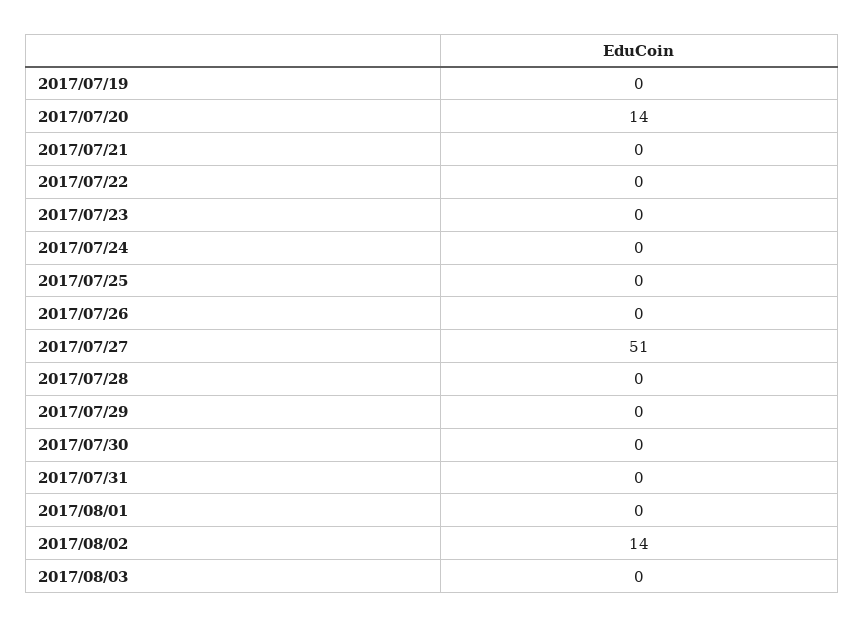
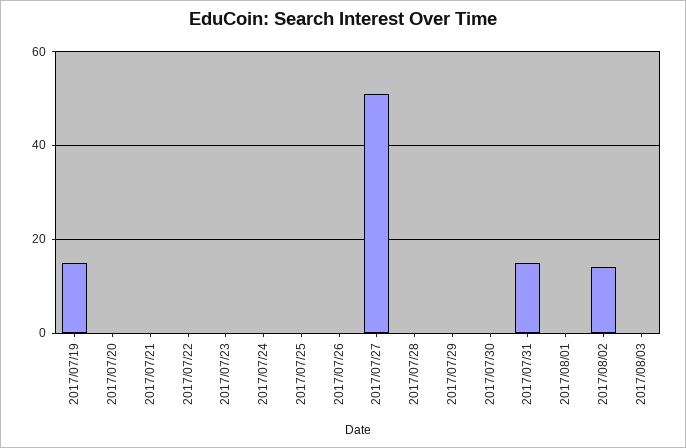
  {
-   "2017/07/19": 0,
+   "2017/07/19": 15,
-   "2017/07/20": 14,
+   "2017/07/20": 0,
    "2017/07/21": 0,
    "2017/07/22": 0,
    "2017/07/23": 0,
    "2017/07/24": 0,
    "2017/07/25": 0,
    "2017/07/26": 0,
    "2017/07/27": 51,
    "2017/07/28": 0,
    "2017/07/29": 0,
    "2017/07/30": 0,
-   "2017/07/31": 0,
+   "2017/07/31": 15,
    "2017/08/01": 0,
    "2017/08/02": 14,
    "2017/08/03": 0
  }

